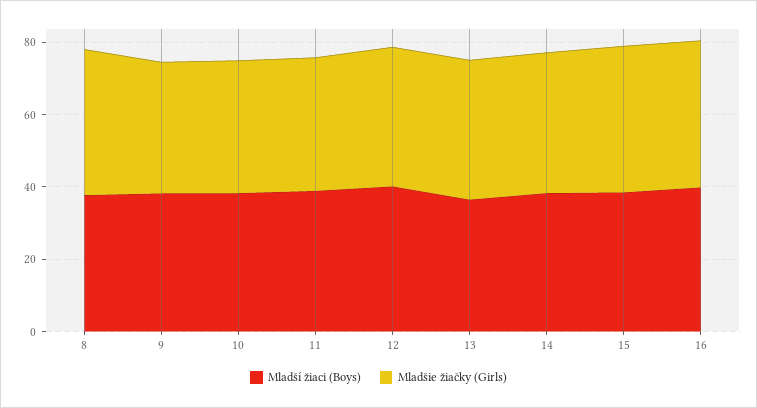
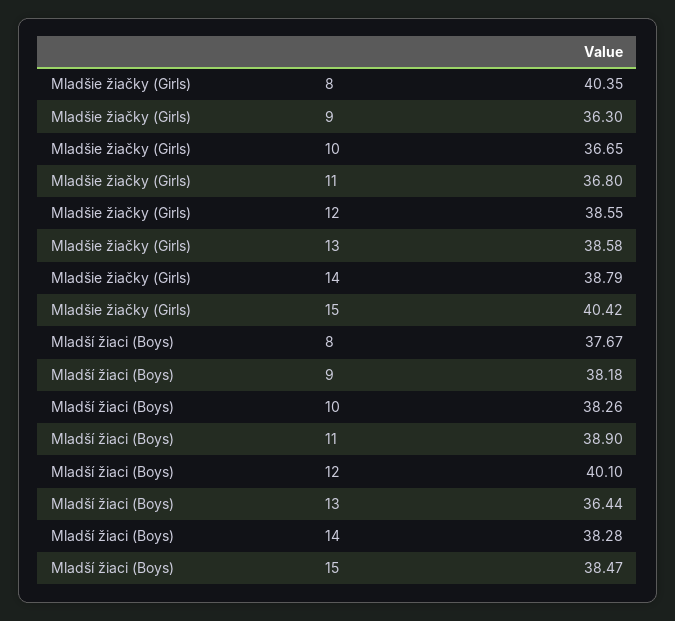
  {
    "Mladší žiaci (Boys)": {
      "8": 37.67,
      "9": 38.18,
      "10": 38.26,
      "11": 38.9,
      "12": 40.1,
      "13": 36.44,
      "14": 38.28,
-     "15": 38.47,
+     "15": 38.47
-     "16": 40
    },
    "Mladšie žiačky (Girls)": {
      "8": 40.35,
      "9": 36.3,
      "10": 36.65,
      "11": 36.8,
      "12": 38.55,
      "13": 38.58,
      "14": 38.79,
-     "15": 40.42,
+     "15": 40.42
-     "16": 40
    }
  }

